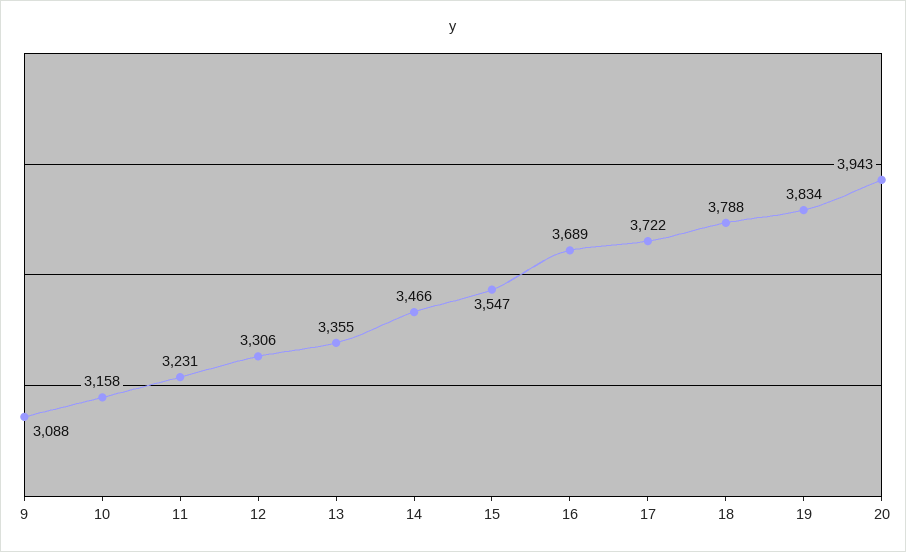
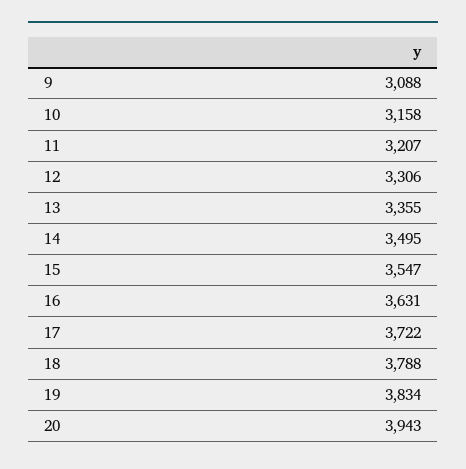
  {
    "9": 3088,
    "10": 3158,
-   "11": 3231,
+   "11": 3207,
    "12": 3306,
    "13": 3355,
-   "14": 3466,
+   "14": 3495,
    "15": 3547,
-   "16": 3689,
+   "16": 3631,
    "17": 3722,
    "18": 3788,
    "19": 3834,
    "20": 3943
  }

